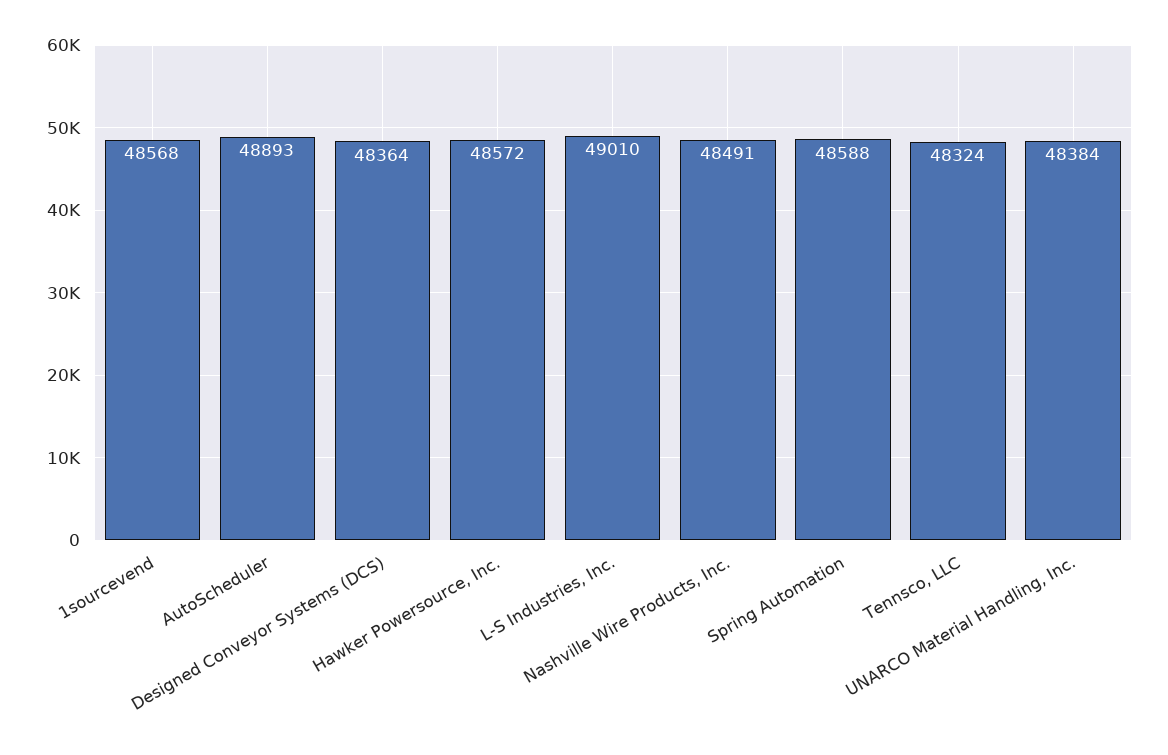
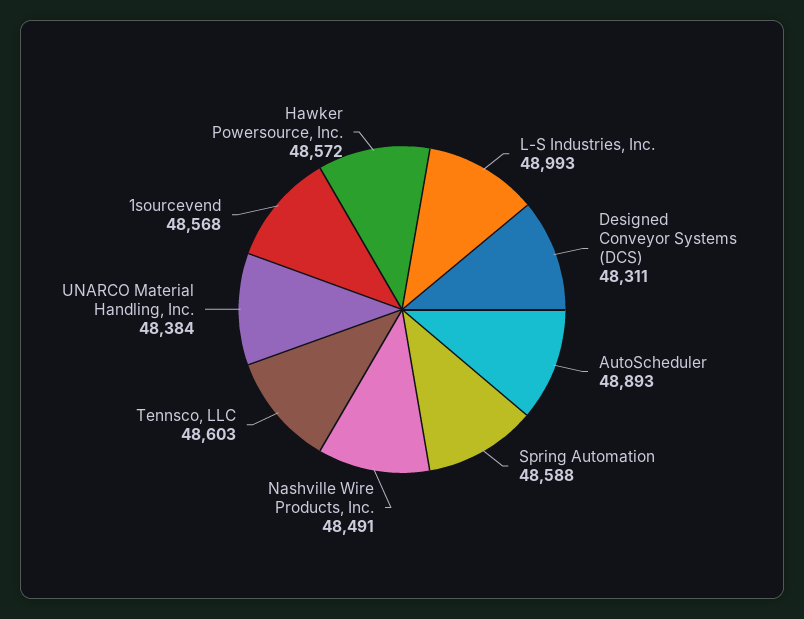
  {
    "1sourcevend": 48568,
    "AutoScheduler": 48893,
-   "Designed Conveyor Systems (DCS)": 48364,
+   "Designed Conveyor Systems (DCS)": 48311,
    "Hawker Powersource, Inc.": 48572,
-   "L-S Industries, Inc.": 49010,
+   "L-S Industries, Inc.": 48993,
    "Nashville Wire Products, Inc.": 48491,
    "Spring Automation": 48588,
-   "Tennsco, LLC": 48324,
+   "Tennsco, LLC": 48603,
    "UNARCO Material Handling, Inc.": 48384
  }

